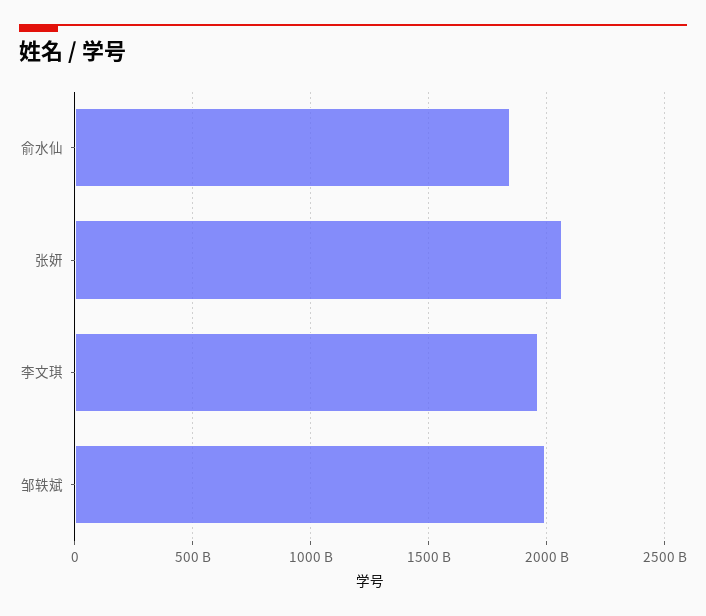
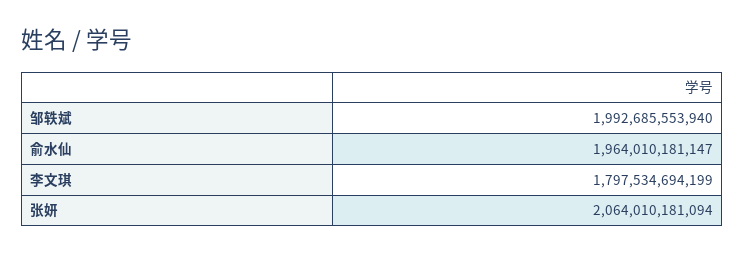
  {
-   "俞水仙": 1850000000000,
+   "俞水仙": 1964010181147,
    "张妍": 2064010181094,
-   "李文琪": 1950000000000,
+   "李文琪": 1797534694199,
    "邹轶斌": 1992685553940
  }

